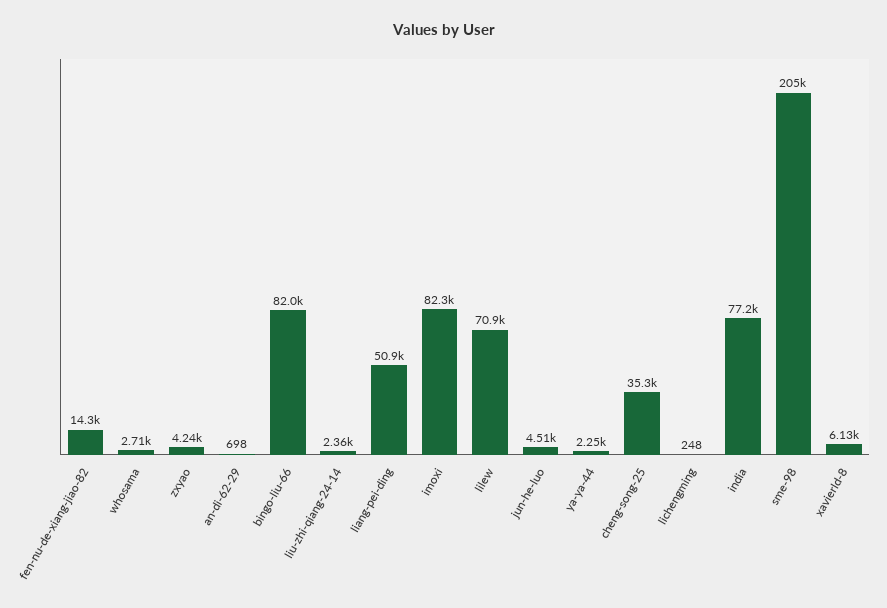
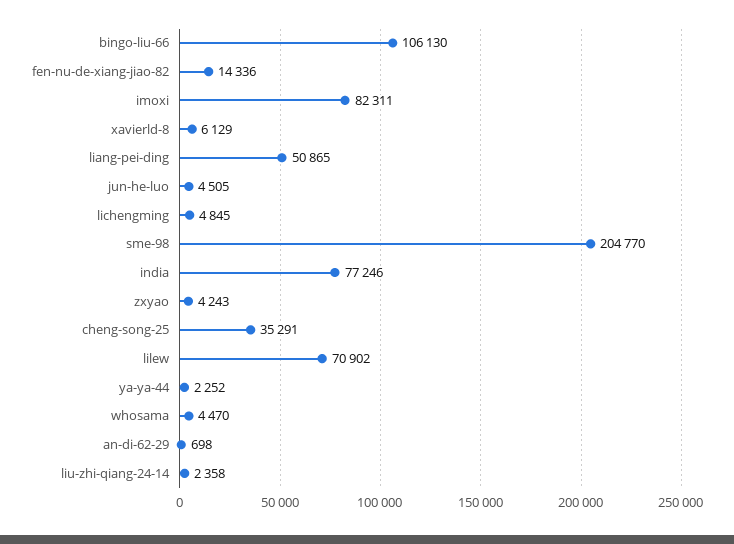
  {
    "fen-nu-de-xiang-jiao-82": 14336,
-   "whosama": 2710,
+   "whosama": 4470,
    "zxyao": 4243,
    "an-di-62-29": 698,
-   "bingo-liu-66": 82000,
+   "bingo-liu-66": 106130,
    "liu-zhi-qiang-24-14": 2358,
    "liang-pei-ding": 50865,
    "imoxi": 82311,
    "lilew": 70902,
    "jun-he-luo": 4505,
    "ya-ya-44": 2252,
    "cheng-song-25": 35291,
-   "lichengming": 248,
+   "lichengming": 4845,
    "india": 77246,
    "sme-98": 204770,
    "xavierld-8": 6129
  }

